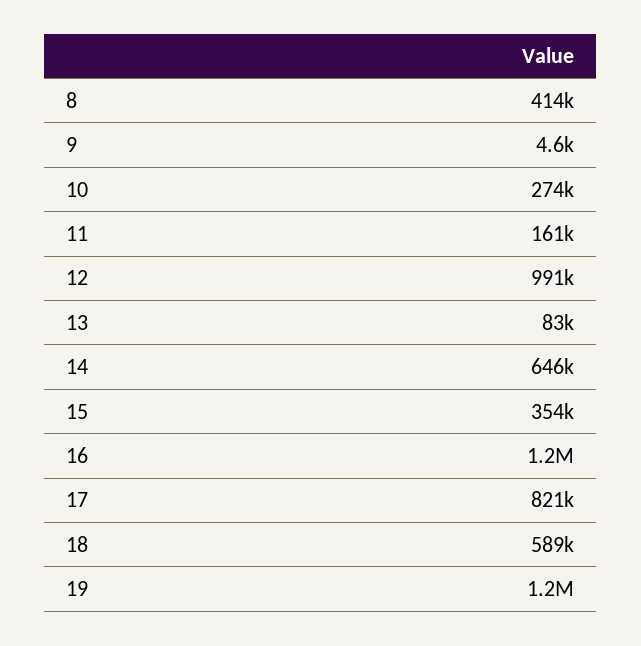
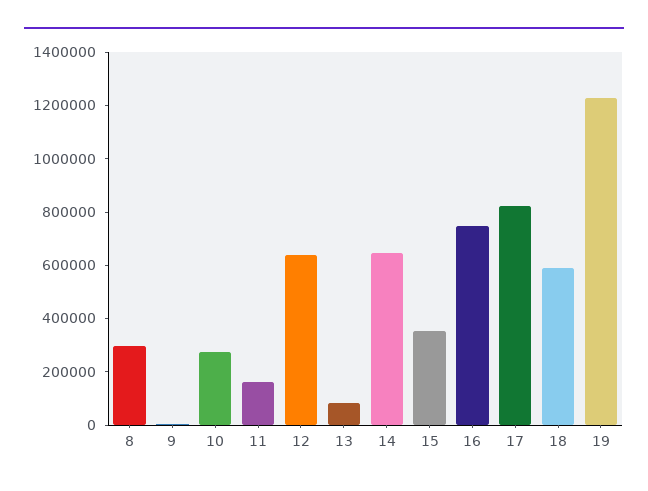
  {
-   "8": 414000,
+   "8": 300000,
    "9": 4600,
    "10": 274000,
    "11": 161000,
-   "12": 991000,
+   "12": 650000,
    "13": 83000,
    "14": 646000,
    "15": 354000,
-   "16": 1200000,
+   "16": 750000,
    "17": 821000,
    "18": 589000,
    "19": 1200000
  }

